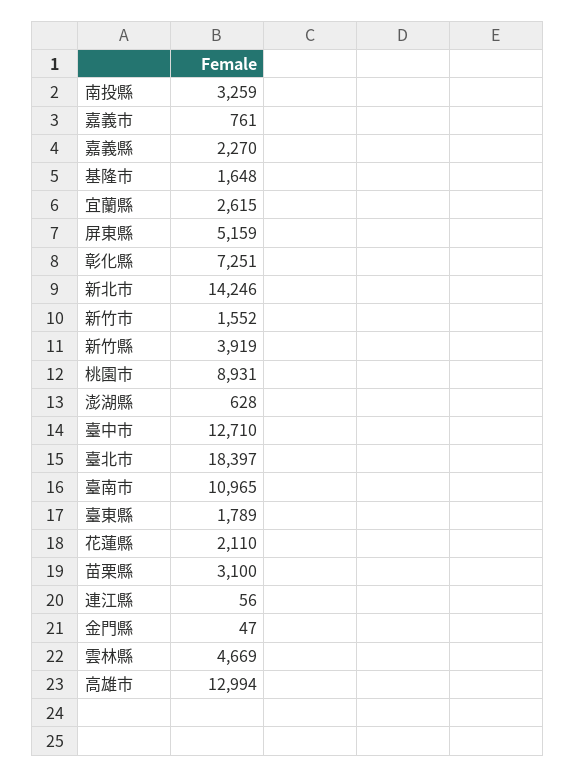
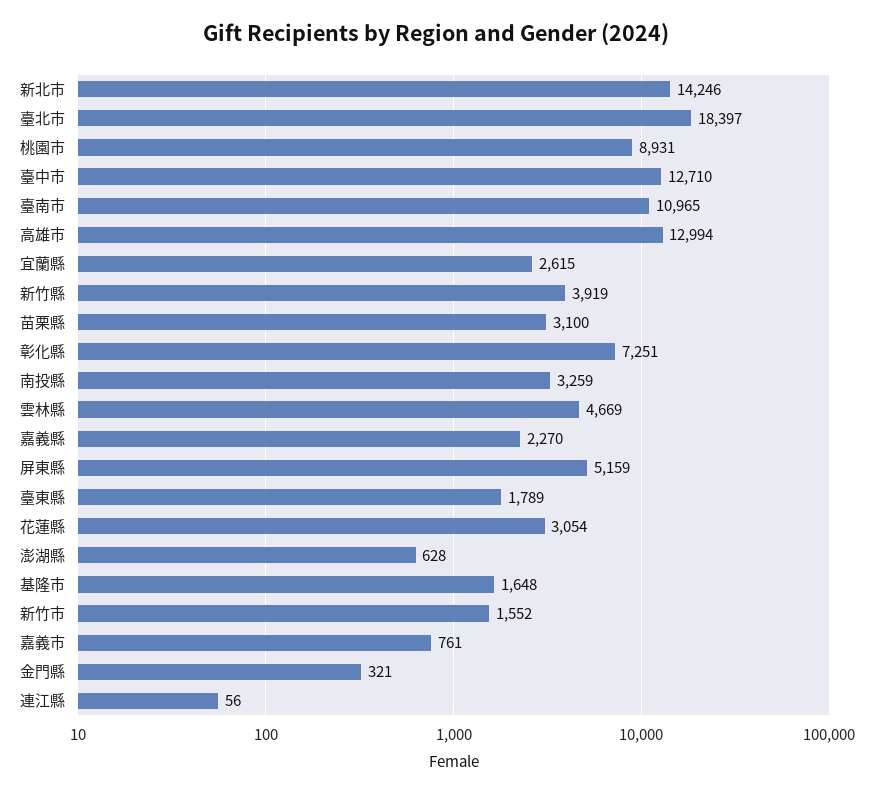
  {
    "南投縣": 3259,
    "嘉義市": 761,
    "嘉義縣": 2270,
    "基隆市": 1648,
    "宜蘭縣": 2615,
    "屏東縣": 5159,
    "彰化縣": 7251,
    "新北市": 14246,
    "新竹市": 1552,
    "新竹縣": 3919,
    "桃園市": 8931,
    "澎湖縣": 628,
    "臺中市": 12710,
    "臺北市": 18397,
    "臺南市": 10965,
    "臺東縣": 1789,
-   "花蓮縣": 2110,
+   "花蓮縣": 3054,
    "苗栗縣": 3100,
    "連江縣": 56,
-   "金門縣": 47,
+   "金門縣": 321,
    "雲林縣": 4669,
    "高雄市": 12994
  }

